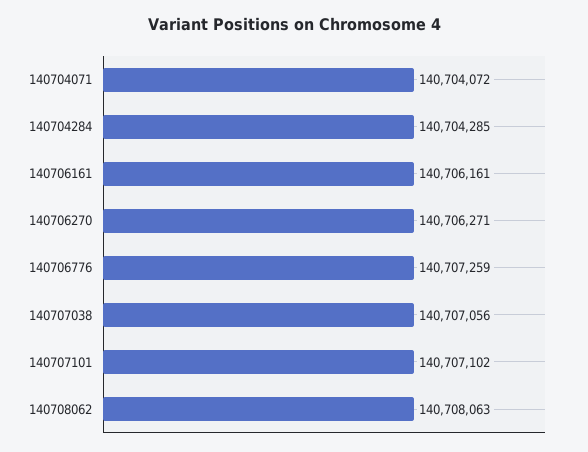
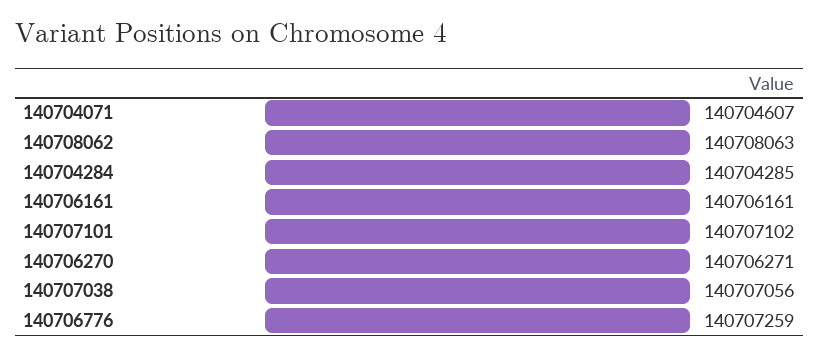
  {
-   "140704071": 140704072,
+   "140704071": 140704607,
    "140704284": 140704285,
    "140706161": 140706161,
    "140706270": 140706271,
    "140706776": 140707259,
    "140707038": 140707056,
    "140707101": 140707102,
    "140708062": 140708063
  }

